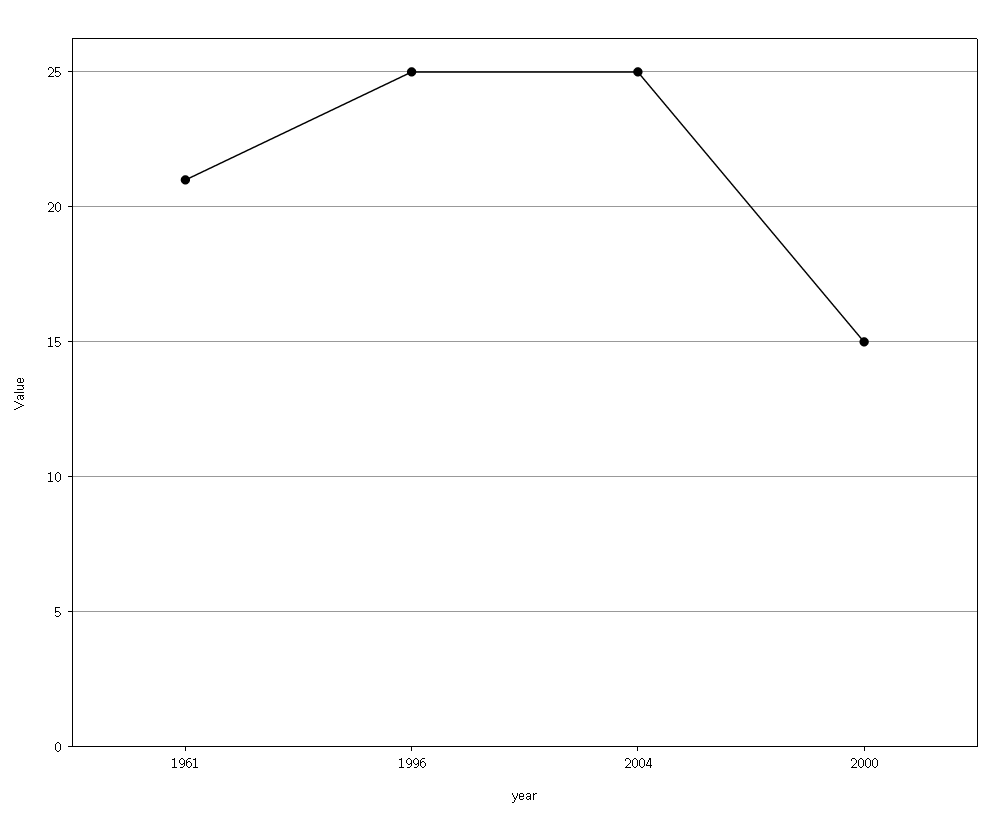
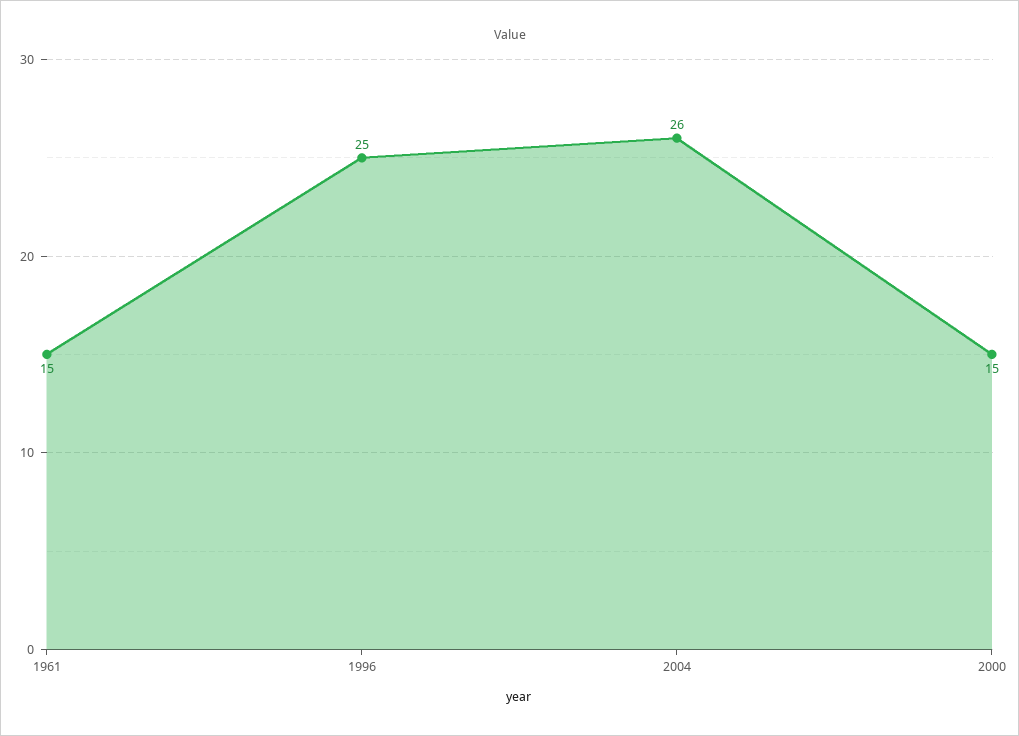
  {
-   "1961": 21,
+   "1961": 15,
    "1996": 25,
-   "2004": 25,
+   "2004": 26,
    "2000": 15
  }

